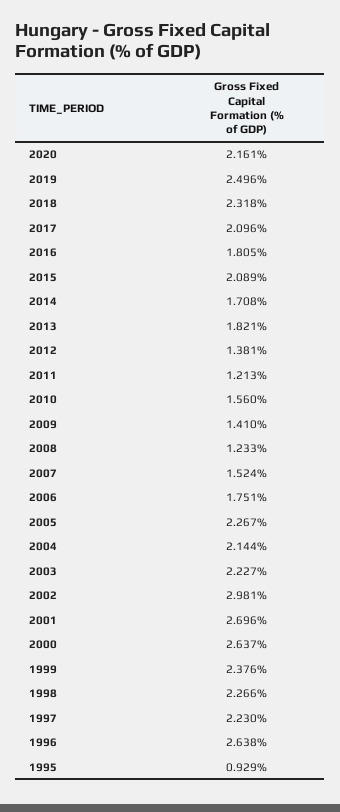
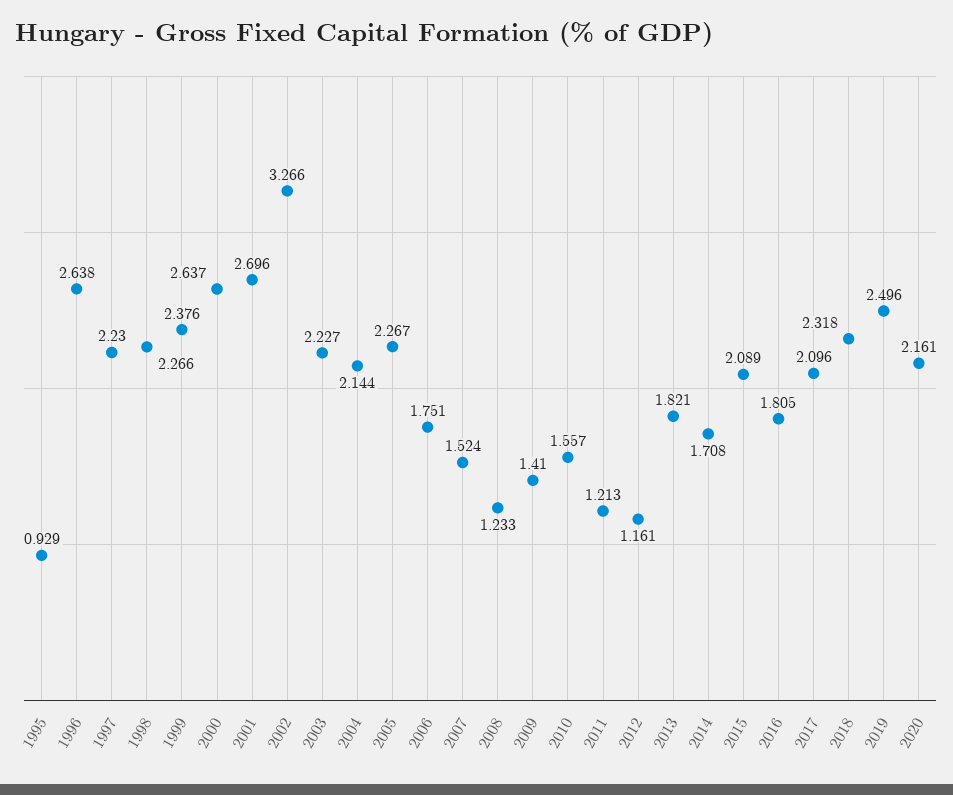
  {
    "2020": 2.161,
    "2019": 2.496,
    "2018": 2.318,
    "2017": 2.096,
    "2016": 1.805,
    "2015": 2.089,
    "2014": 1.708,
    "2013": 1.821,
-   "2012": 1.381,
+   "2012": 1.161,
    "2011": 1.213,
-   "2010": 1.56,
+   "2010": 1.557,
    "2009": 1.41,
    "2008": 1.233,
    "2007": 1.524,
    "2006": 1.751,
    "2005": 2.267,
    "2004": 2.144,
    "2003": 2.227,
-   "2002": 2.981,
+   "2002": 3.266,
    "2001": 2.696,
    "2000": 2.637,
    "1999": 2.376,
    "1998": 2.266,
    "1997": 2.23,
    "1996": 2.638,
    "1995": 0.929
  }

